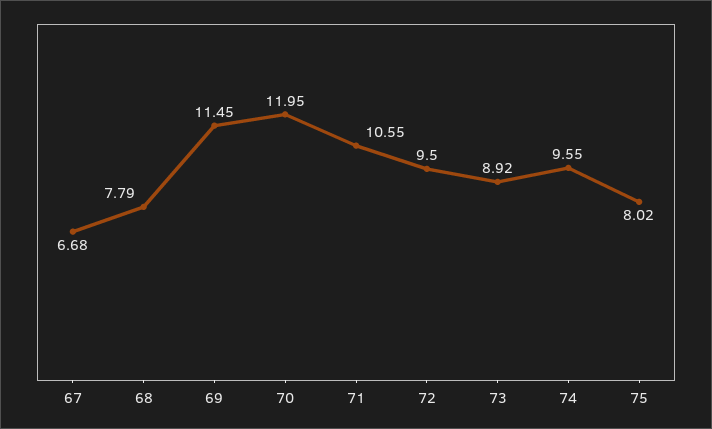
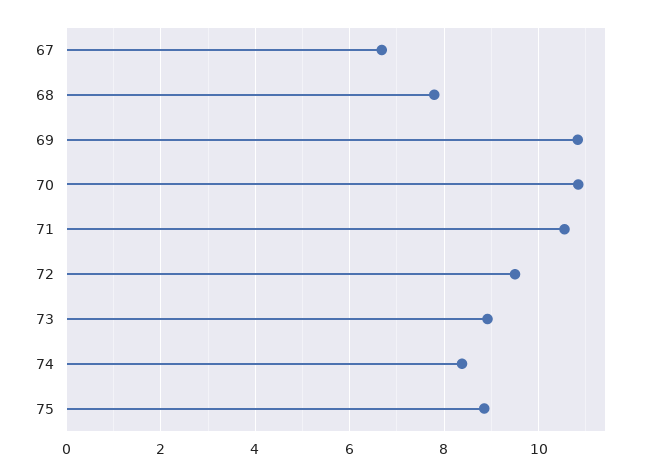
  {
    "67": 6.68,
    "68": 7.79,
-   "69": 11.45,
+   "69": 10.8,
-   "70": 11.95,
+   "70": 10.8,
    "71": 10.55,
    "72": 9.5,
    "73": 8.92,
-   "74": 9.55,
+   "74": 8.4,
-   "75": 8.02
+   "75": 8.8
  }

